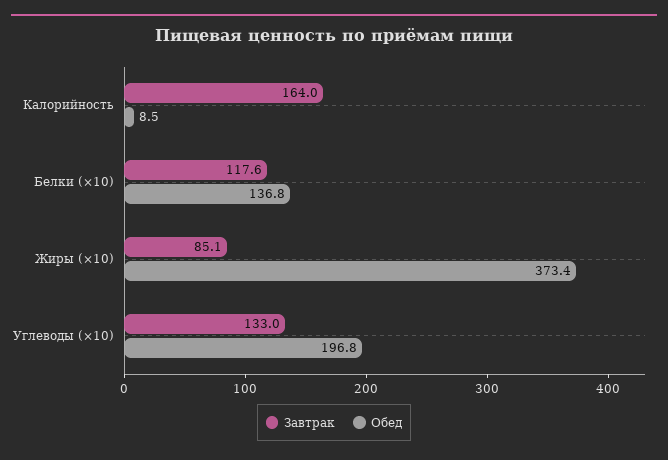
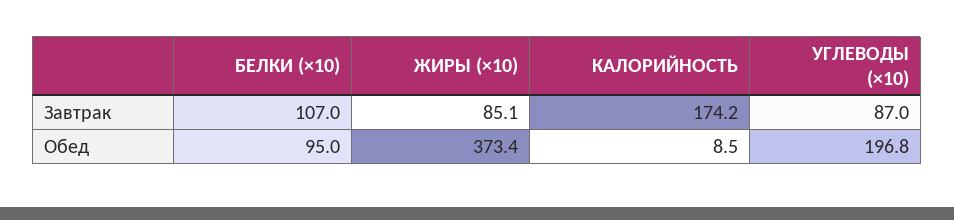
  {
    "Завтрак": {
-     "Калорийность": 164,
+     "Калорийность": 174.2,
-     "Белки (×10)": 117.6,
+     "Белки (×10)": 107,
      "Жиры (×10)": 85.1,
-     "Углеводы (×10)": 133
+     "Углеводы (×10)": 87
    },
    "Обед": {
      "Калорийность": 8.5,
-     "Белки (×10)": 136.8,
+     "Белки (×10)": 95,
      "Жиры (×10)": 373.4,
      "Углеводы (×10)": 196.8
    }
  }

